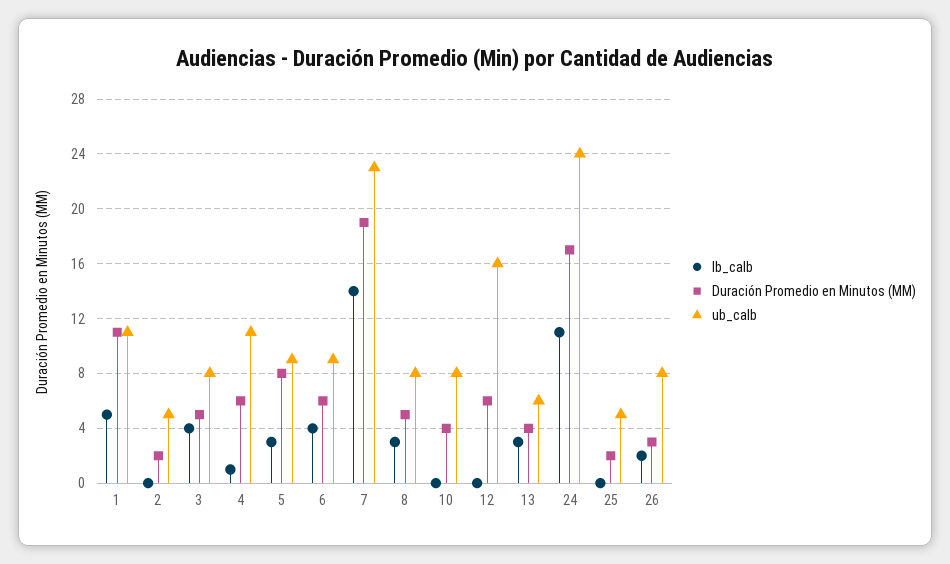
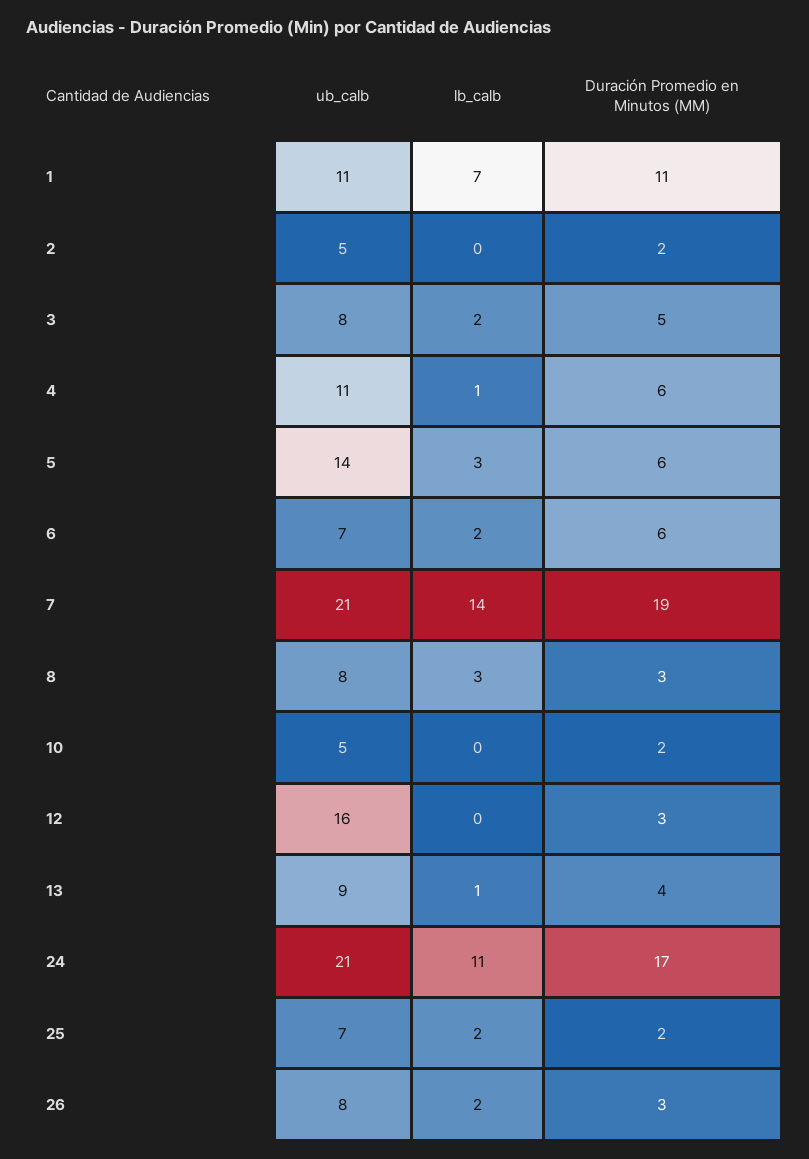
  {
    "lb_calb": {
-     "1": 5,
+     "1": 7,
      "2": 0,
-     "3": 4,
+     "3": 2,
      "4": 1,
      "5": 3,
-     "6": 4,
+     "6": 2,
      "7": 14,
      "8": 3,
      "10": 0,
      "12": 0,
-     "13": 3,
+     "13": 1,
      "24": 11,
-     "25": 0,
+     "25": 2,
      "26": 2
    },
    "Duración Promedio en Minutos (MM)": {
      "1": 11,
      "2": 2,
      "3": 5,
      "4": 6,
-     "5": 8,
+     "5": 6,
      "6": 6,
      "7": 19,
-     "8": 5,
+     "8": 3,
-     "10": 4,
+     "10": 2,
-     "12": 6,
+     "12": 3,
      "13": 4,
      "24": 17,
      "25": 2,
      "26": 3
    },
    "ub_calb": {
      "1": 11,
      "2": 5,
      "3": 8,
      "4": 11,
-     "5": 9,
+     "5": 14,
-     "6": 9,
+     "6": 7,
-     "7": 23,
+     "7": 21,
      "8": 8,
-     "10": 8,
+     "10": 5,
      "12": 16,
-     "13": 6,
+     "13": 9,
-     "24": 24,
+     "24": 21,
-     "25": 5,
+     "25": 7,
      "26": 8
    }
  }

